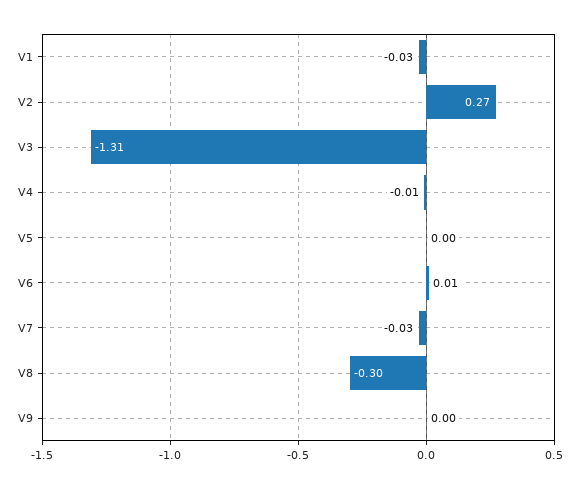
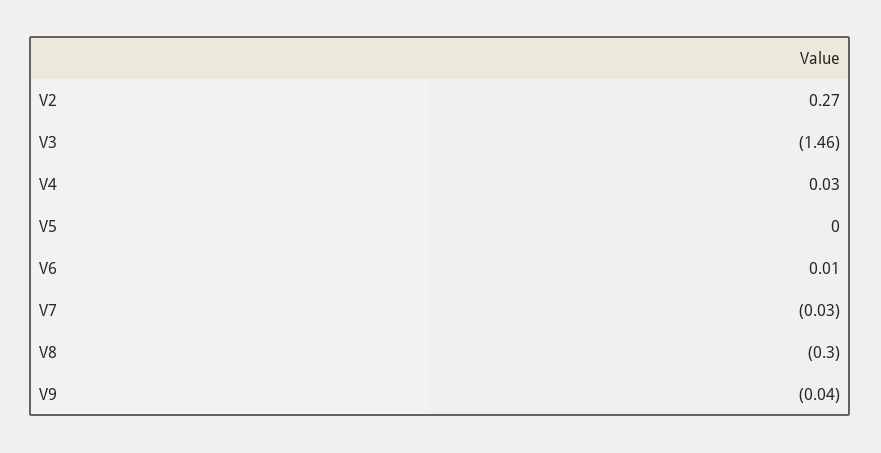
  {
-   "V1": -0.03,
    "V2": 0.27,
-   "V3": -1.31,
+   "V3": -1.46,
-   "V4": -0.01,
+   "V4": 0.03,
    "V5": 0,
    "V6": 0.01,
    "V7": -0.03,
    "V8": -0.3,
-   "V9": 0
+   "V9": -0.04
  }

